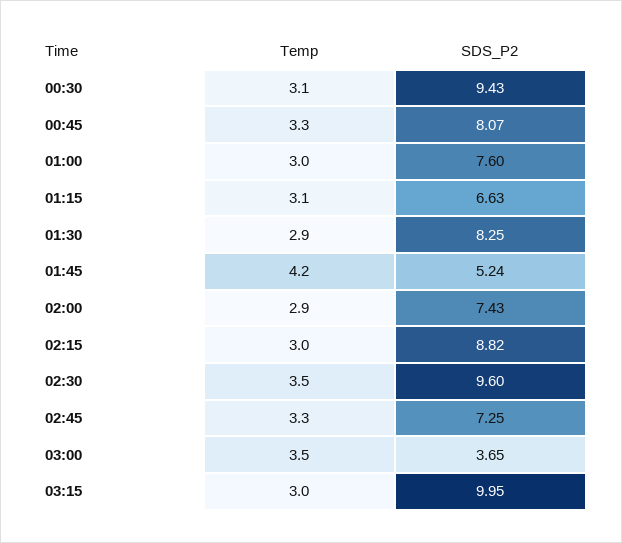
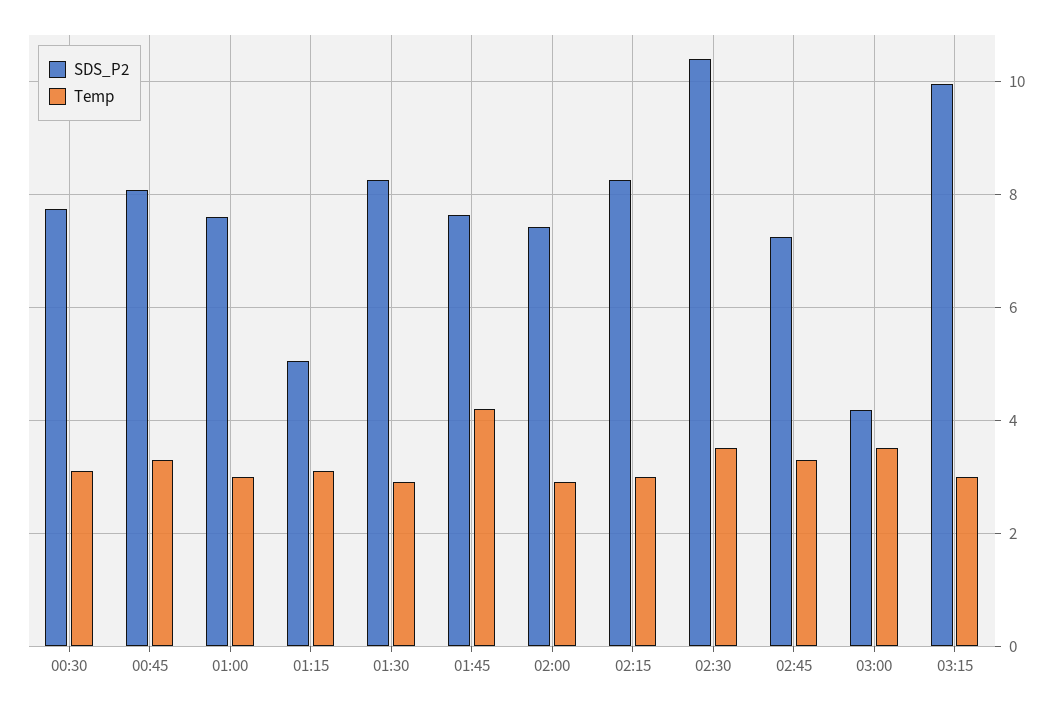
  {
    "Temp": {
      "00:30": 3.1,
      "00:45": 3.3,
      "01:00": 3,
      "01:15": 3.1,
      "01:30": 2.9,
      "01:45": 4.2,
      "02:00": 2.9,
      "02:15": 3,
      "02:30": 3.5,
      "02:45": 3.3,
      "03:00": 3.5,
      "03:15": 3
    },
    "SDS_P2": {
-     "00:30": 9.43,
+     "00:30": 7.8,
      "00:45": 8.07,
      "01:00": 7.6,
-     "01:15": 6.63,
+     "01:15": 5,
      "01:30": 8.25,
-     "01:45": 5.24,
+     "01:45": 7.6,
      "02:00": 7.43,
-     "02:15": 8.82,
+     "02:15": 8.2,
-     "02:30": 9.6,
+     "02:30": 10.4,
      "02:45": 7.25,
-     "03:00": 3.65,
+     "03:00": 4.2,
      "03:15": 9.95
    }
  }

